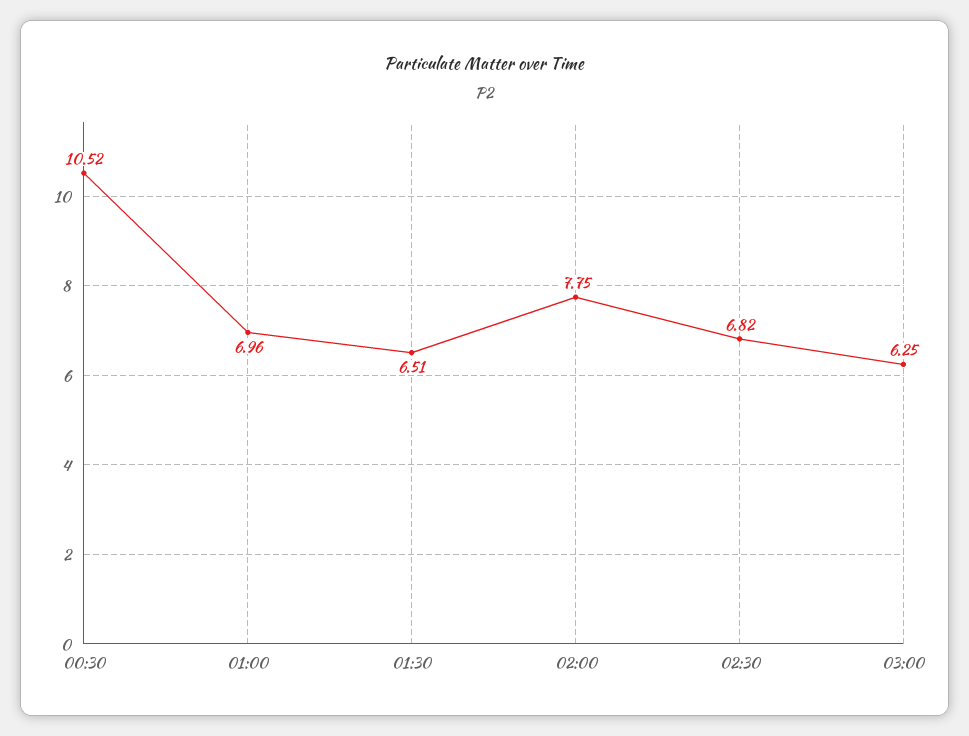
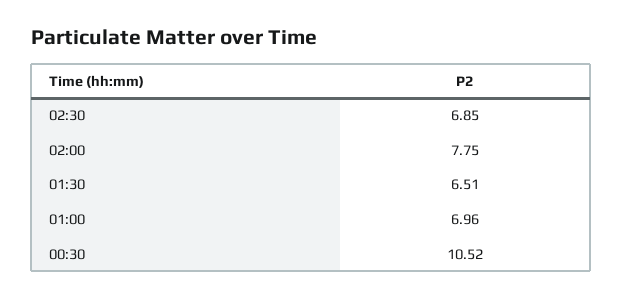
  {
    "00:30": 10.52,
    "01:00": 6.96,
    "01:30": 6.51,
    "02:00": 7.75,
-   "02:30": 6.82,
+   "02:30": 6.85
-   "03:00": 6.25
  }

